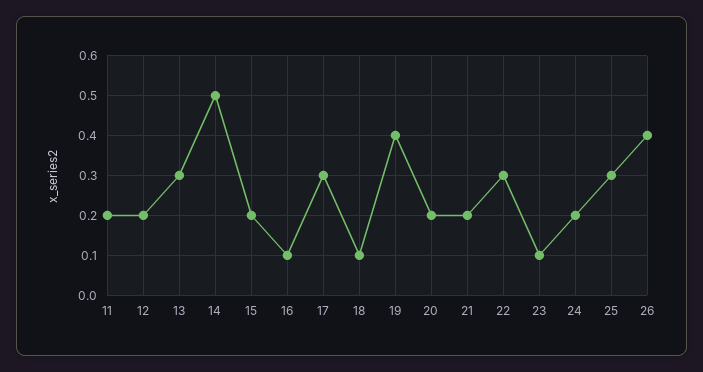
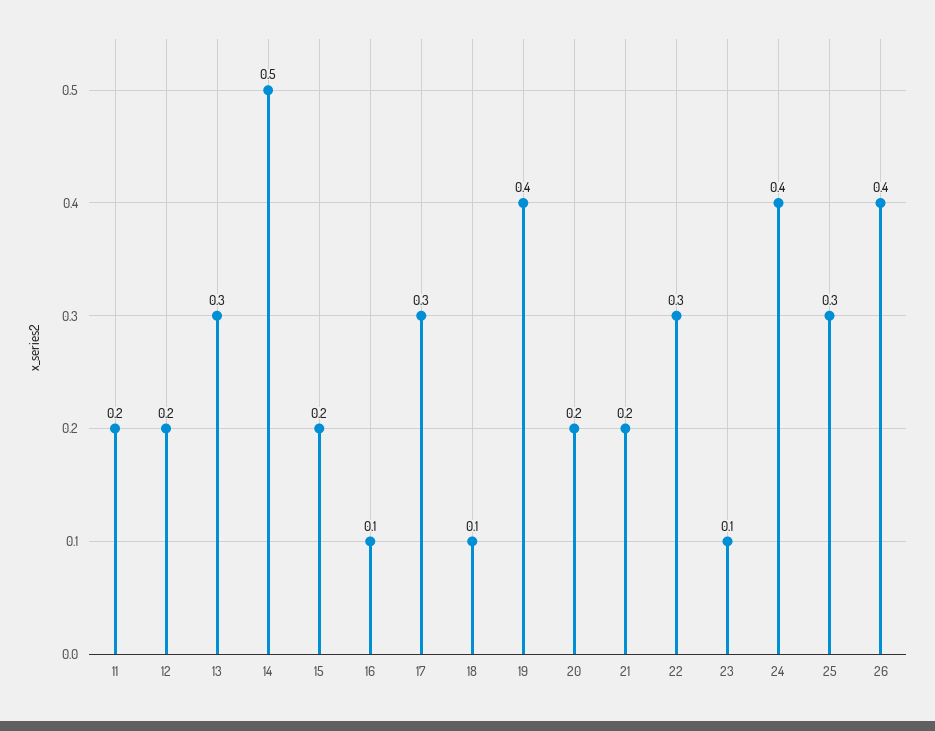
  {
    "11": 0.2,
    "12": 0.2,
    "13": 0.3,
    "14": 0.5,
    "15": 0.2,
    "16": 0.1,
    "17": 0.3,
    "18": 0.1,
    "19": 0.4,
    "20": 0.2,
    "21": 0.2,
    "22": 0.3,
    "23": 0.1,
-   "24": 0.2,
+   "24": 0.4,
    "25": 0.3,
    "26": 0.4
  }

